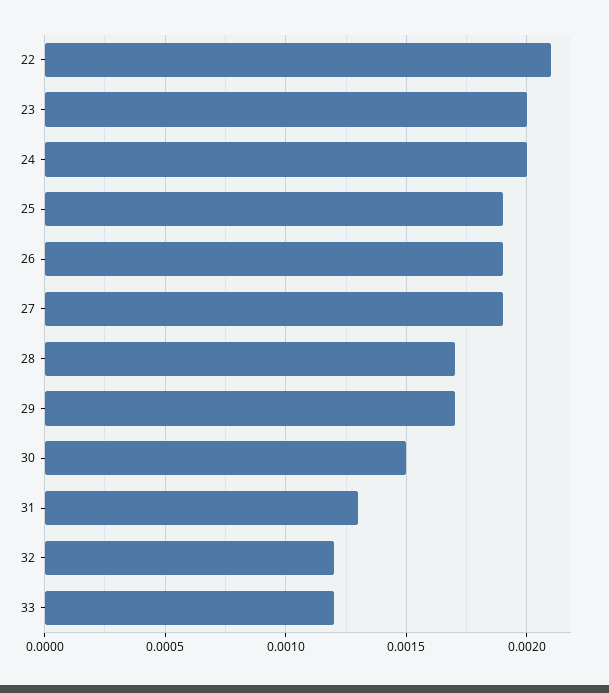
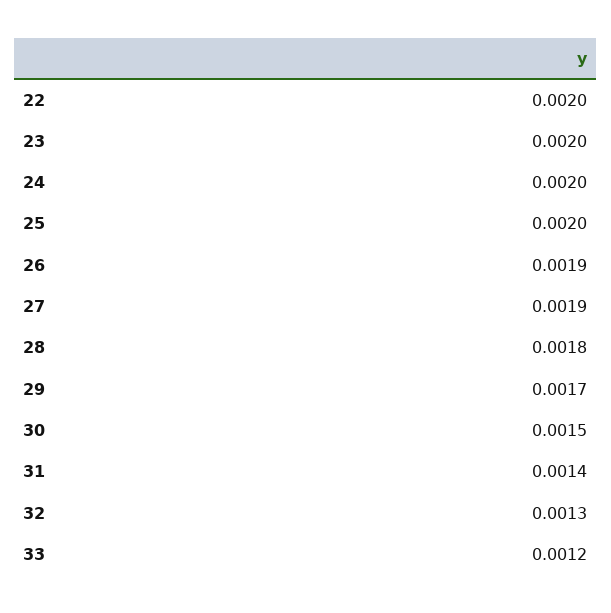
  {
-   "22": 0.0021,
+   "22": 0.002,
    "23": 0.002,
    "24": 0.002,
-   "25": 0.0019,
+   "25": 0.002,
    "26": 0.0019,
    "27": 0.0019,
-   "28": 0.0017,
+   "28": 0.0018,
    "29": 0.0017,
    "30": 0.0015,
-   "31": 0.0013,
+   "31": 0.0014,
-   "32": 0.0012,
+   "32": 0.0013,
    "33": 0.0012
  }

